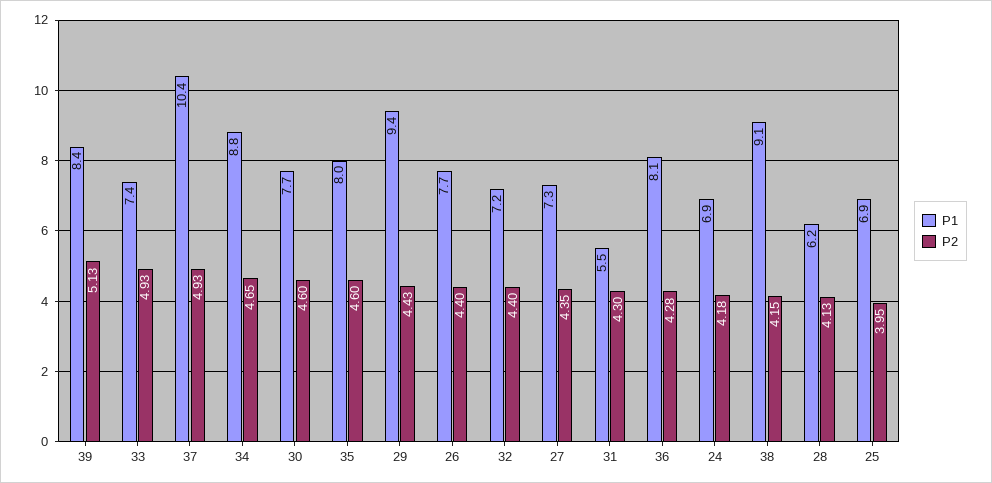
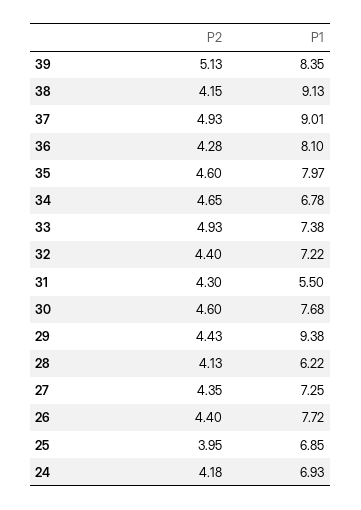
  {
    "P1": {
      "39": 8.35,
      "33": 7.38,
-     "37": 10.4,
+     "37": 9.01,
-     "34": 8.8,
+     "34": 6.78,
      "30": 7.68,
      "35": 7.97,
      "29": 9.38,
      "26": 7.72,
      "32": 7.22,
      "27": 7.25,
      "31": 5.5,
      "36": 8.1,
      "24": 6.93,
      "38": 9.13,
      "28": 6.22,
      "25": 6.85
    },
    "P2": {
      "39": 5.13,
      "33": 4.93,
      "37": 4.93,
      "34": 4.65,
      "30": 4.6,
      "35": 4.6,
      "29": 4.43,
      "26": 4.4,
      "32": 4.4,
      "27": 4.35,
      "31": 4.3,
      "36": 4.28,
      "24": 4.18,
      "38": 4.15,
      "28": 4.13,
      "25": 3.95
    }
  }

